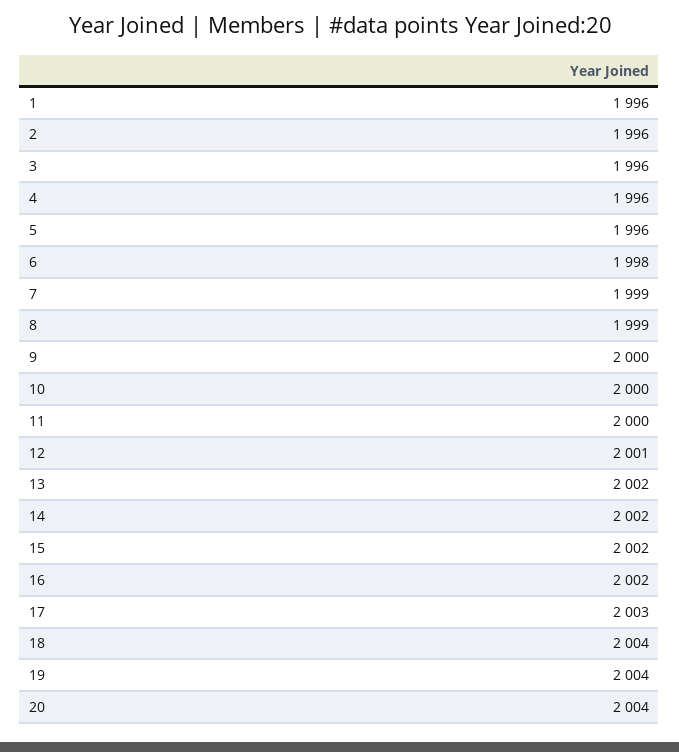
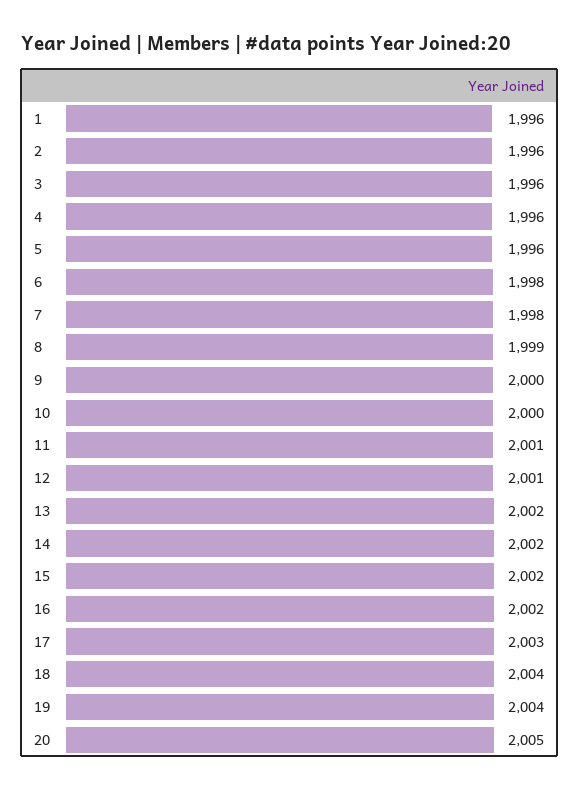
  {
    "1": 1996,
    "2": 1996,
    "3": 1996,
    "4": 1996,
    "5": 1996,
    "6": 1998,
-   "7": 1999,
+   "7": 1998,
    "8": 1999,
    "9": 2000,
    "10": 2000,
-   "11": 2000,
+   "11": 2001,
    "12": 2001,
    "13": 2002,
    "14": 2002,
    "15": 2002,
    "16": 2002,
    "17": 2003,
    "18": 2004,
    "19": 2004,
-   "20": 2004
+   "20": 2005
  }

